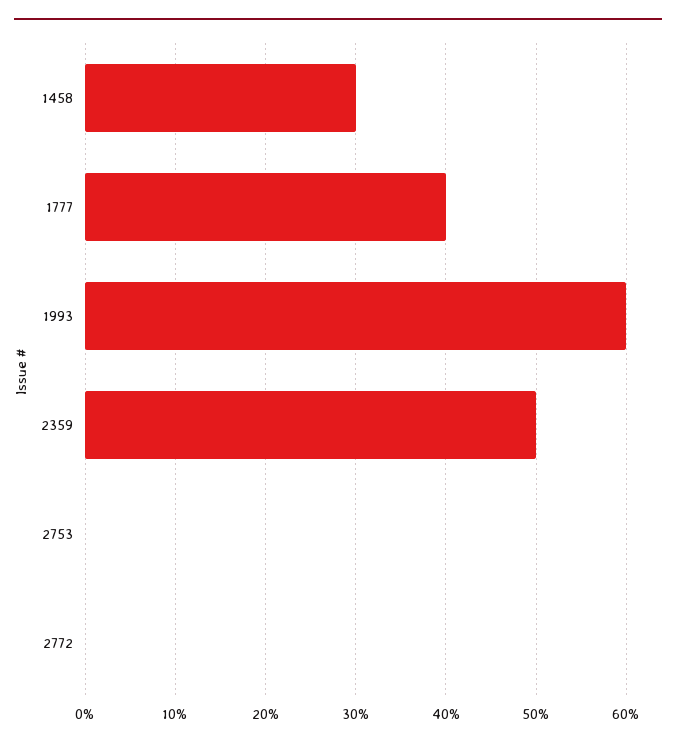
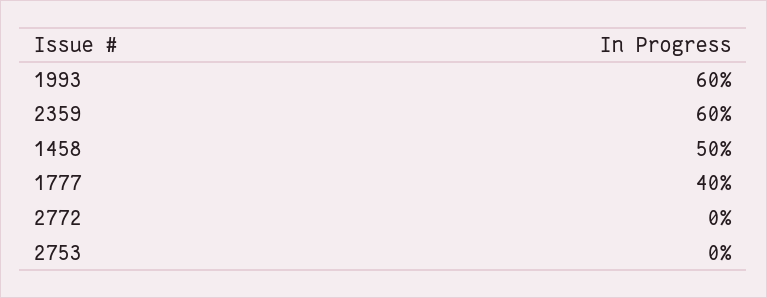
  {
-   "1458": 30,
+   "1458": 50,
    "1777": 40,
    "1993": 60,
-   "2359": 50,
+   "2359": 60,
    "2753": 0,
    "2772": 0
  }

